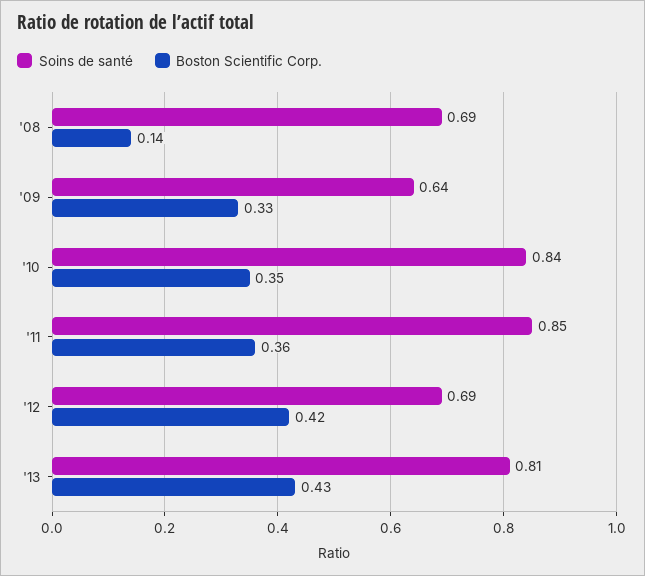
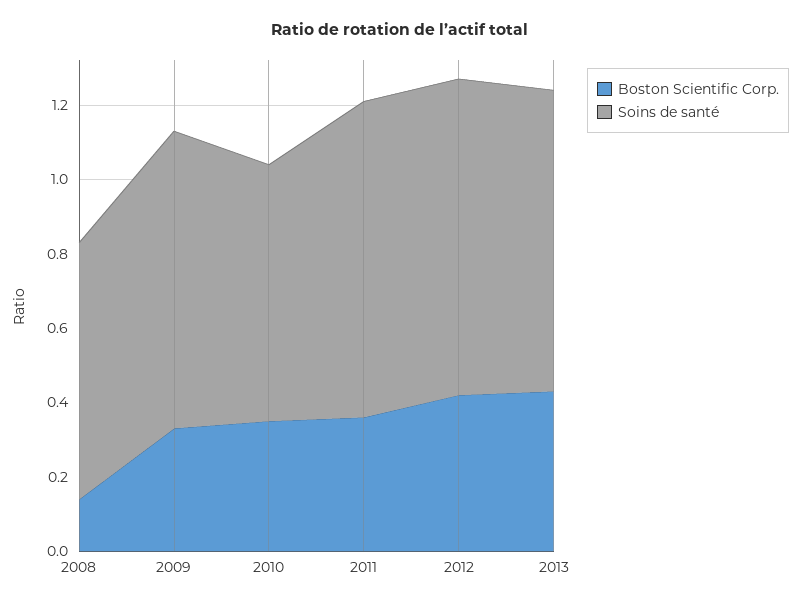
  {
    "Soins de santé": {
      "'08": 0.69,
-     "'09": 0.64,
+     "'09": 0.8,
-     "'10": 0.84,
+     "'10": 0.7,
      "'11": 0.85,
-     "'12": 0.69,
+     "'12": 0.85,
      "'13": 0.81
    },
    "Boston Scientific Corp.": {
      "'08": 0.14,
      "'09": 0.33,
      "'10": 0.35,
      "'11": 0.36,
      "'12": 0.42,
      "'13": 0.43
    }
  }

